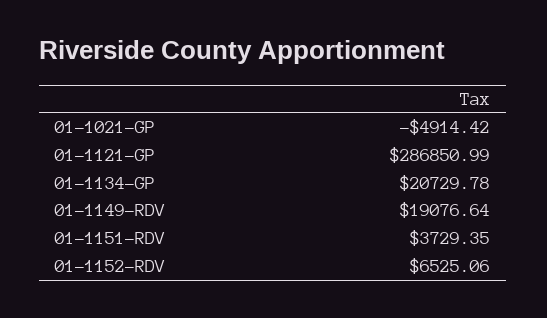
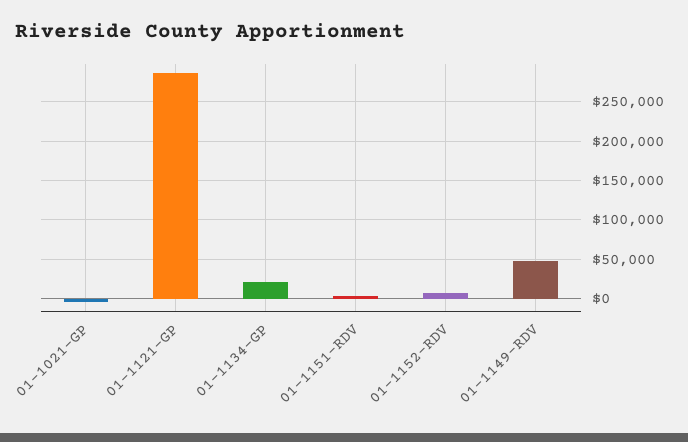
  {
    "01-1021-GP": -4914.42,
    "01-1121-GP": 286850.99,
    "01-1134-GP": 20729.78,
-   "01-1149-RDV": 19076.64,
+   "01-1149-RDV": 50000,
    "01-1151-RDV": 3729.35,
    "01-1152-RDV": 6525.06
  }

